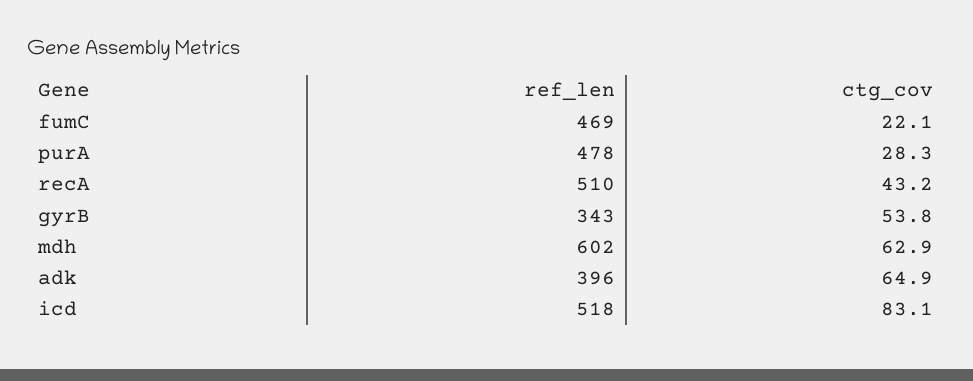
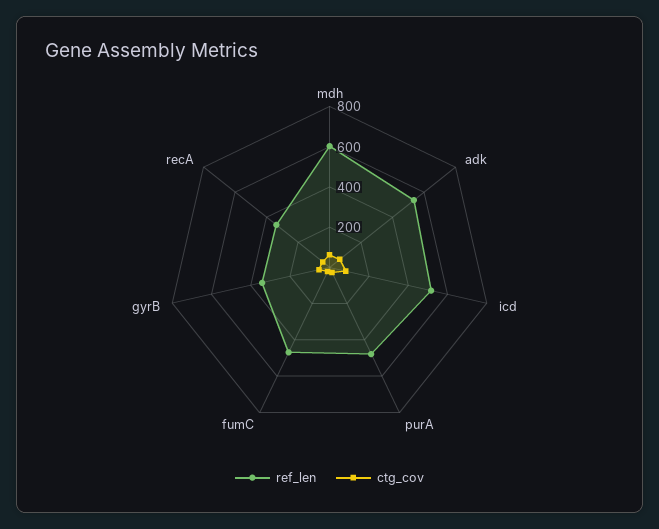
  {
    "ref_len": {
      "fumC": 469,
      "purA": 478,
-     "recA": 510,
+     "recA": 350,
      "gyrB": 343,
      "mdh": 602,
-     "adk": 396,
+     "adk": 550,
      "icd": 518
    },
    "ctg_cov": {
      "fumC": 22.1,
      "purA": 28.3,
      "recA": 43.2,
      "gyrB": 53.8,
      "mdh": 62.9,
      "adk": 64.9,
      "icd": 83.1
    }
  }

